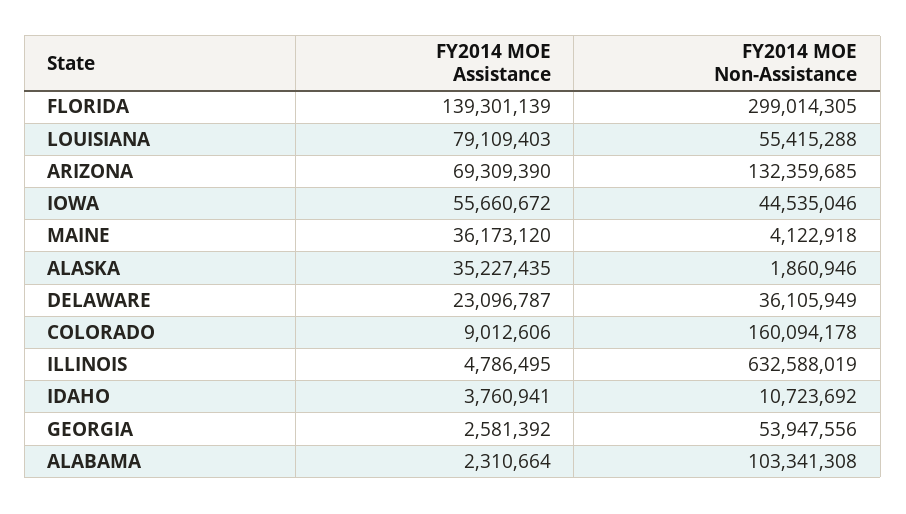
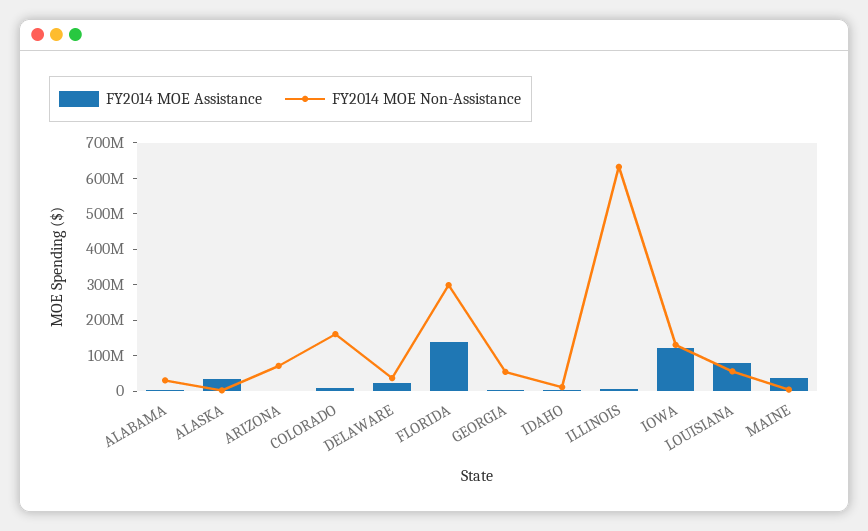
  {
    "FY2014 MOE Assistance": {
      "FLORIDA": 139301139,
      "LOUISIANA": 79109403,
-     "ARIZONA": 69309390,
+     "ARIZONA": 0,
-     "IOWA": 55660672,
+     "IOWA": 125000000,
      "MAINE": 36173120,
      "ALASKA": 35227435,
      "DELAWARE": 23096787,
      "COLORADO": 9012606,
      "ILLINOIS": 4786495,
      "IDAHO": 3760941,
      "GEORGIA": 2581392,
      "ALABAMA": 2310664
    },
    "FY2014 MOE Non-Assistance": {
      "FLORIDA": 299014305,
      "LOUISIANA": 55415288,
-     "ARIZONA": 132359685,
+     "ARIZONA": 75000000,
-     "IOWA": 44535046,
+     "IOWA": 125000000,
      "MAINE": 4122918,
      "ALASKA": 1860946,
      "DELAWARE": 36105949,
      "COLORADO": 160094178,
      "ILLINOIS": 632588019,
      "IDAHO": 10723692,
      "GEORGIA": 53947556,
-     "ALABAMA": 103341308
+     "ALABAMA": 25000000
    }
  }

